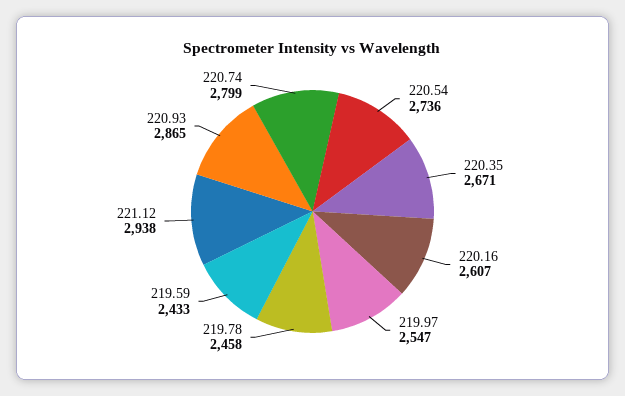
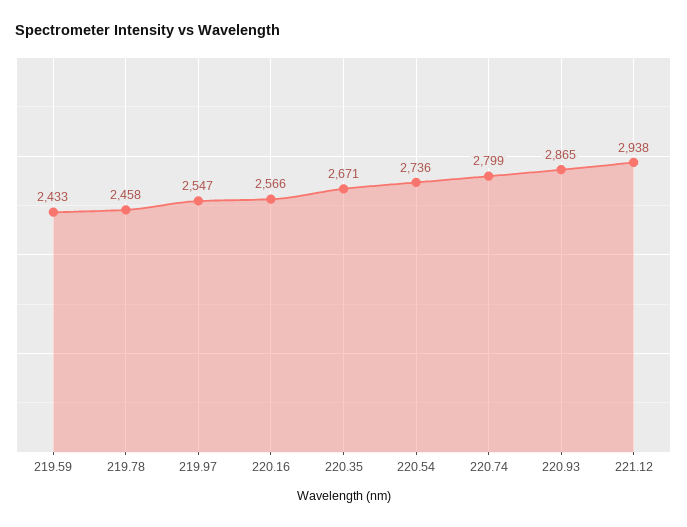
  {
    "220.54": 2736,
    "220.35": 2671,
-   "220.16": 2607,
+   "220.16": 2566,
    "219.97": 2547,
    "219.78": 2458,
    "219.59": 2433,
    "221.12": 2938,
    "220.93": 2865,
    "220.74": 2799
  }

